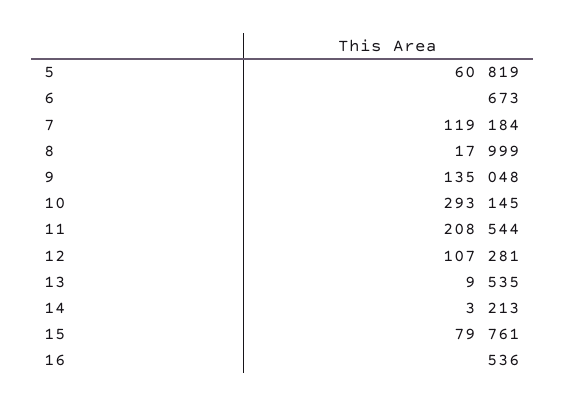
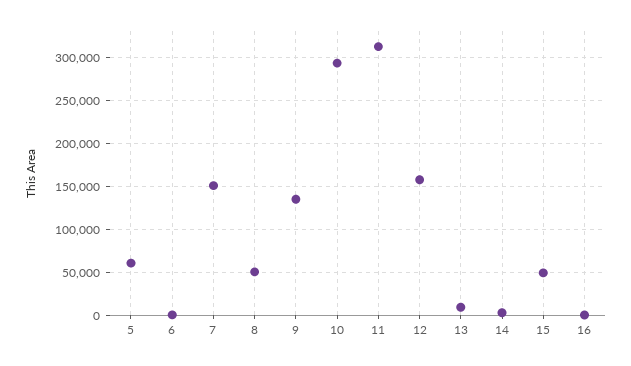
  {
    "5": 60819,
    "6": 673,
-   "7": 119184,
+   "7": 150000,
-   "8": 17999,
+   "8": 50000,
    "9": 135048,
    "10": 293145,
-   "11": 208544,
+   "11": 310000,
-   "12": 107281,
+   "12": 160000,
    "13": 9535,
    "14": 3213,
-   "15": 79761,
+   "15": 50000,
    "16": 536
  }

